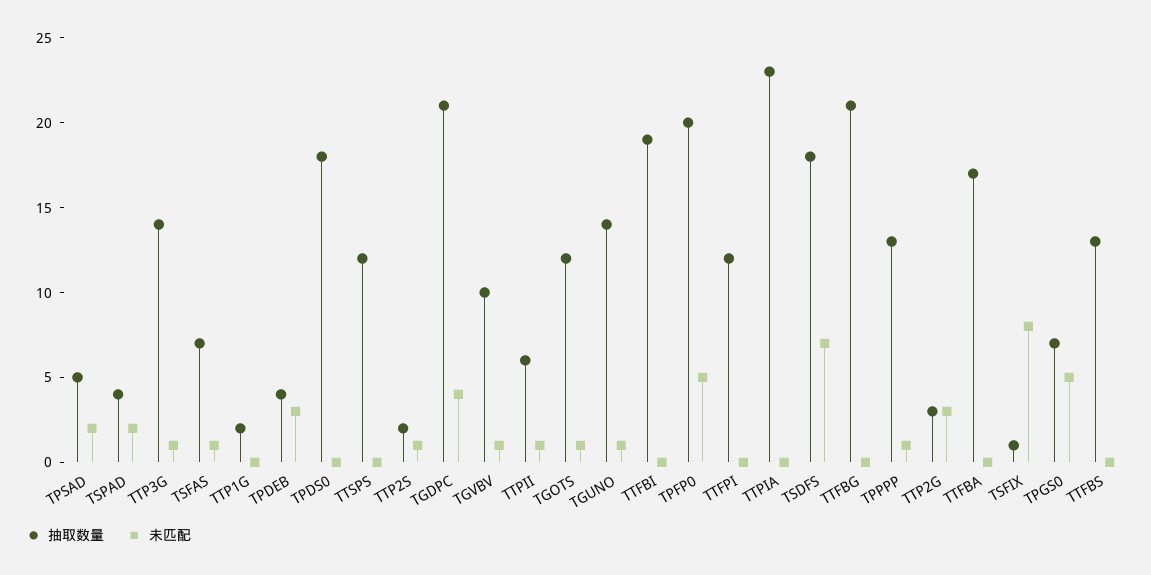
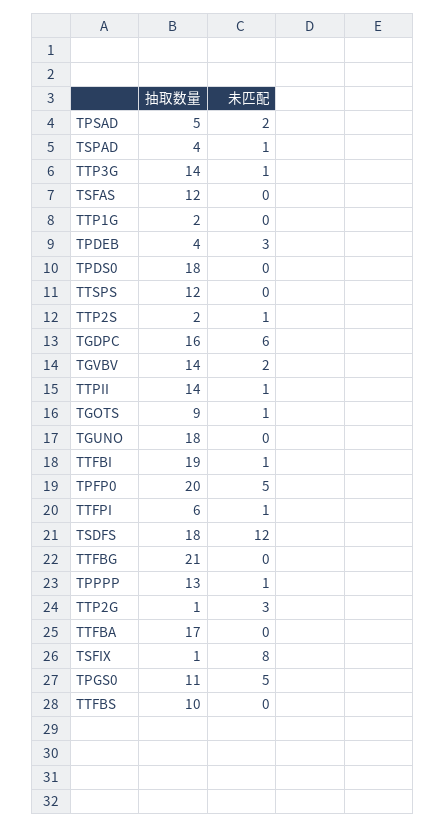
  {
    "抽取数量": {
      "TPSAD": 5,
      "TSPAD": 4,
      "TTP3G": 14,
-     "TSFAS": 7,
+     "TSFAS": 12,
      "TTP1G": 2,
      "TPDEB": 4,
      "TPDS0": 18,
      "TTSPS": 12,
      "TTP2S": 2,
-     "TGDPC": 21,
+     "TGDPC": 16,
-     "TGVBV": 10,
+     "TGVBV": 14,
-     "TTPII": 6,
+     "TTPII": 14,
-     "TGOTS": 12,
+     "TGOTS": 9,
-     "TGUNO": 14,
+     "TGUNO": 18,
      "TTFBI": 19,
      "TPFP0": 20,
-     "TTFPI": 12,
+     "TTFPI": 6,
-     "TTPIA": 23,
      "TSDFS": 18,
      "TTFBG": 21,
      "TPPPP": 13,
-     "TTP2G": 3,
+     "TTP2G": 1,
      "TTFBA": 17,
      "TSFIX": 1,
-     "TPGS0": 7,
+     "TPGS0": 11,
-     "TTFBS": 13
+     "TTFBS": 10
    },
    "未匹配": {
      "TPSAD": 2,
-     "TSPAD": 2,
+     "TSPAD": 1,
      "TTP3G": 1,
-     "TSFAS": 1,
+     "TSFAS": 0,
      "TTP1G": 0,
      "TPDEB": 3,
      "TPDS0": 0,
      "TTSPS": 0,
      "TTP2S": 1,
-     "TGDPC": 4,
+     "TGDPC": 6,
-     "TGVBV": 1,
+     "TGVBV": 2,
      "TTPII": 1,
      "TGOTS": 1,
-     "TGUNO": 1,
+     "TGUNO": 0,
-     "TTFBI": 0,
+     "TTFBI": 1,
      "TPFP0": 5,
-     "TTFPI": 0,
+     "TTFPI": 1,
-     "TTPIA": 0,
-     "TSDFS": 7,
+     "TSDFS": 12,
      "TTFBG": 0,
      "TPPPP": 1,
      "TTP2G": 3,
      "TTFBA": 0,
      "TSFIX": 8,
      "TPGS0": 5,
      "TTFBS": 0
    }
  }

